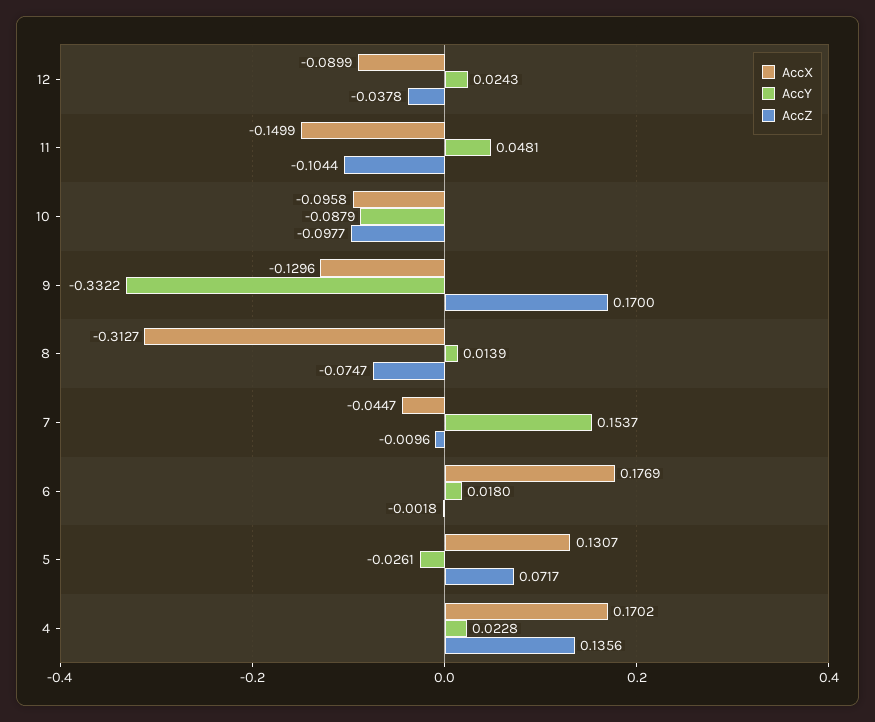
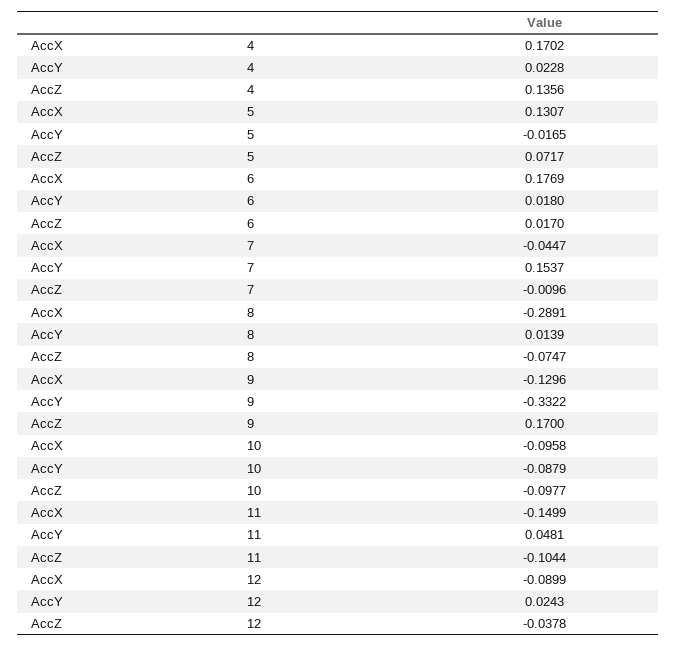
  {
    "AccX": {
      "12": -0.0899,
      "11": -0.1499,
      "10": -0.0958,
      "9": -0.1296,
-     "8": -0.3127,
+     "8": -0.2891,
      "7": -0.0447,
      "6": 0.1769,
      "5": 0.1307,
      "4": 0.1702
    },
    "AccY": {
      "12": 0.0243,
      "11": 0.0481,
      "10": -0.0879,
      "9": -0.3322,
      "8": 0.0139,
      "7": 0.1537,
      "6": 0.018,
-     "5": -0.0261,
+     "5": -0.0165,
      "4": 0.0228
    },
    "AccZ": {
      "12": -0.0378,
      "11": -0.1044,
      "10": -0.0977,
      "9": 0.17,
      "8": -0.0747,
      "7": -0.0096,
-     "6": -0.0018,
+     "6": 0.017,
      "5": 0.0717,
      "4": 0.1356
    }
  }

